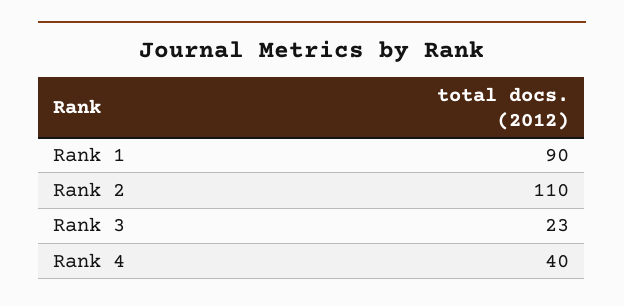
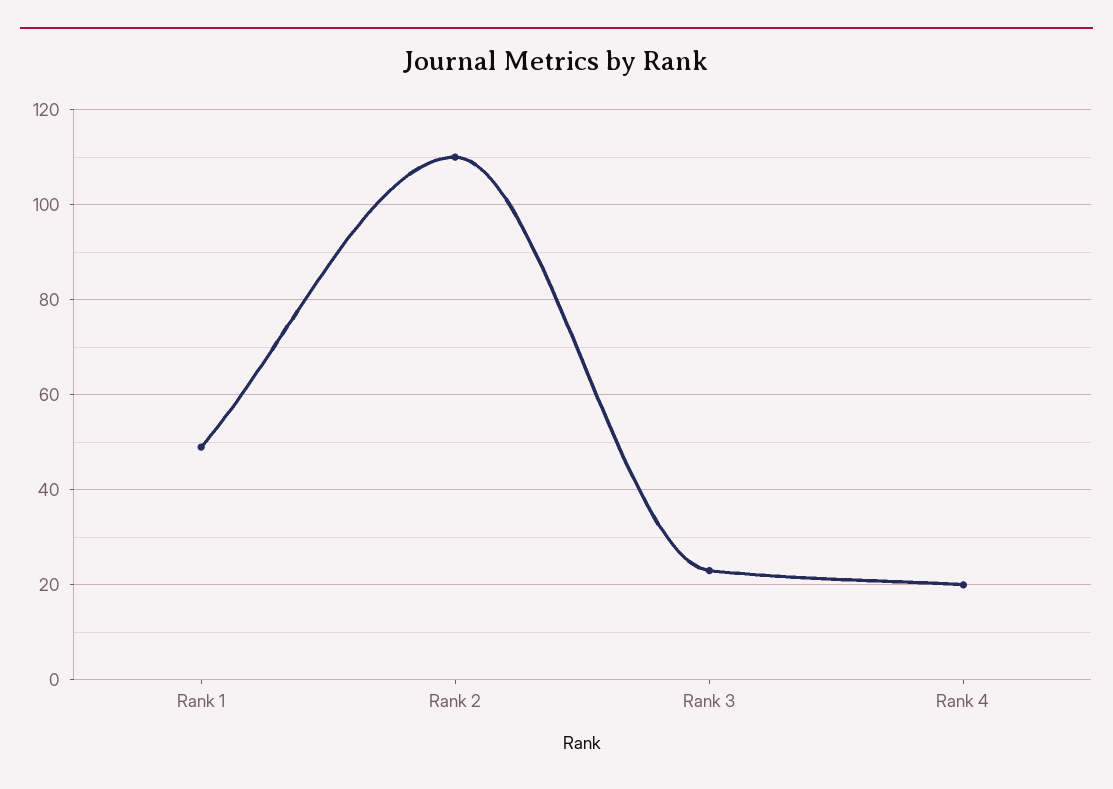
  {
-   "Rank 1": 90,
+   "Rank 1": 50,
    "Rank 2": 110,
    "Rank 3": 23,
-   "Rank 4": 40
+   "Rank 4": 20
  }

